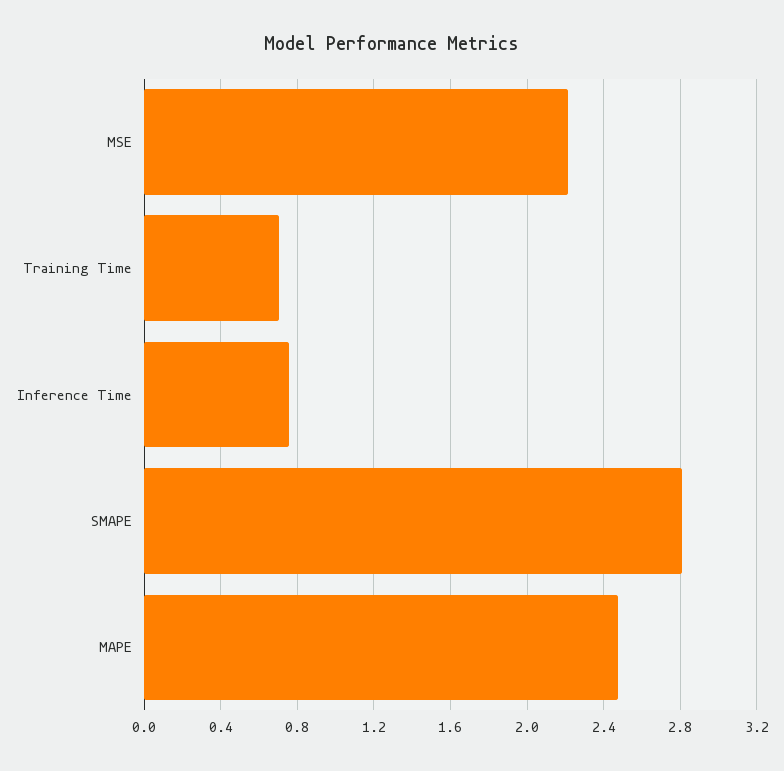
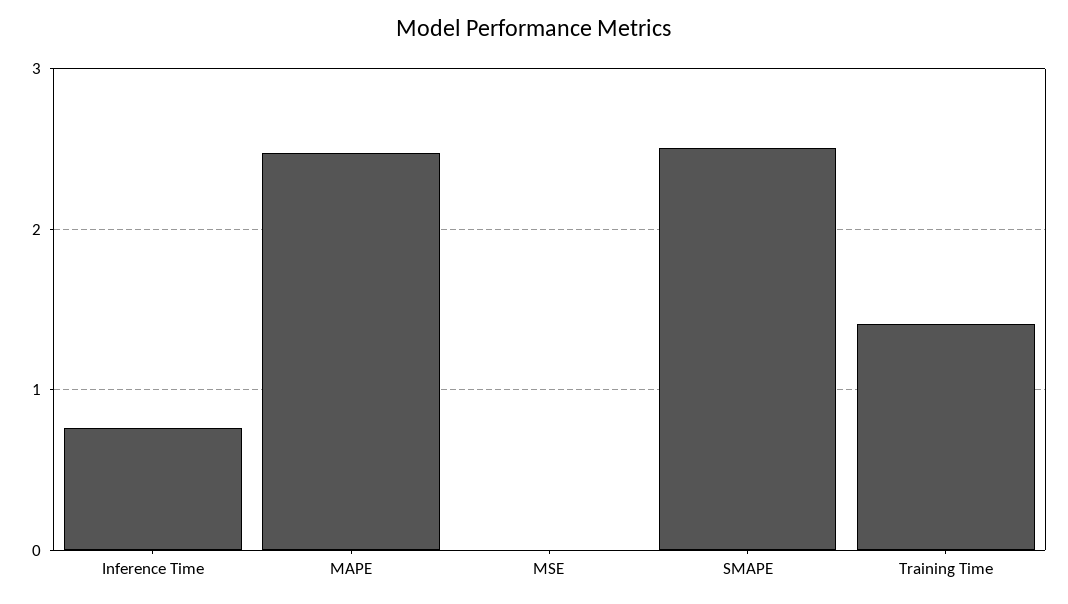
  {
-   "MSE": 2.2,
+   "MSE": 0,
-   "Training Time": 0.7,
+   "Training Time": 1.4,
    "Inference Time": 0.75,
-   "SMAPE": 2.8,
+   "SMAPE": 2.5,
    "MAPE": 2.5
  }

